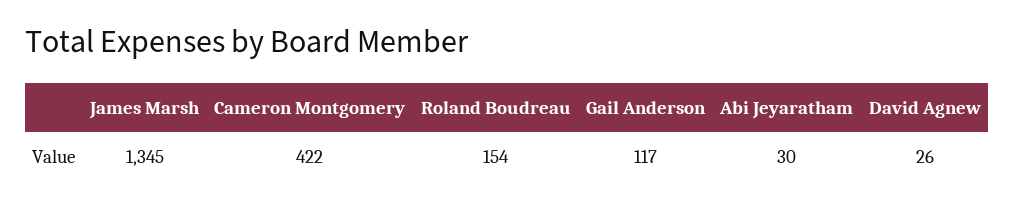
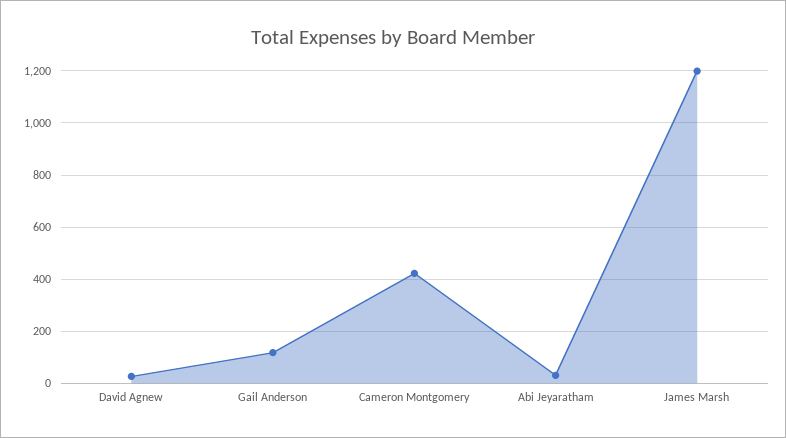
  {
-   "James Marsh": 1345,
+   "James Marsh": 1200,
    "Cameron Montgomery": 422,
-   "Roland Boudreau": 154,
    "Gail Anderson": 117,
    "Abi Jeyaratham": 30,
    "David Agnew": 26
  }

